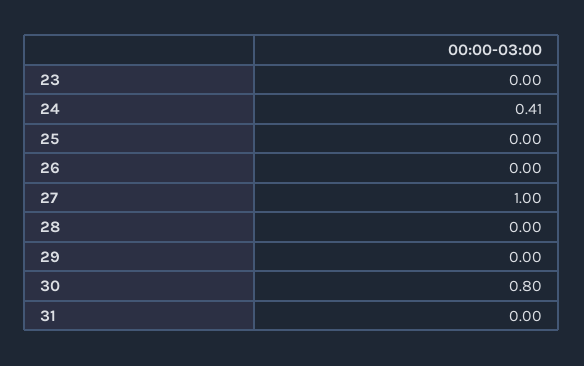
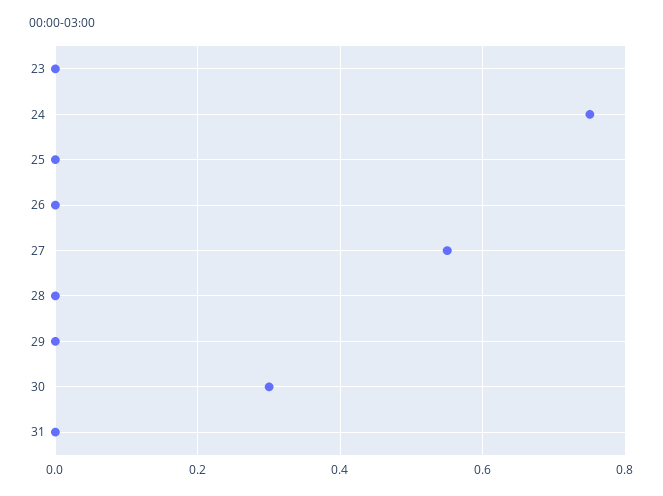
  {
    "23": 0,
-   "24": 0.41,
+   "24": 0.75,
    "25": 0,
    "26": 0,
-   "27": 1,
+   "27": 0.55,
    "28": 0,
    "29": 0,
-   "30": 0.8,
+   "30": 0.3,
    "31": 0
  }

